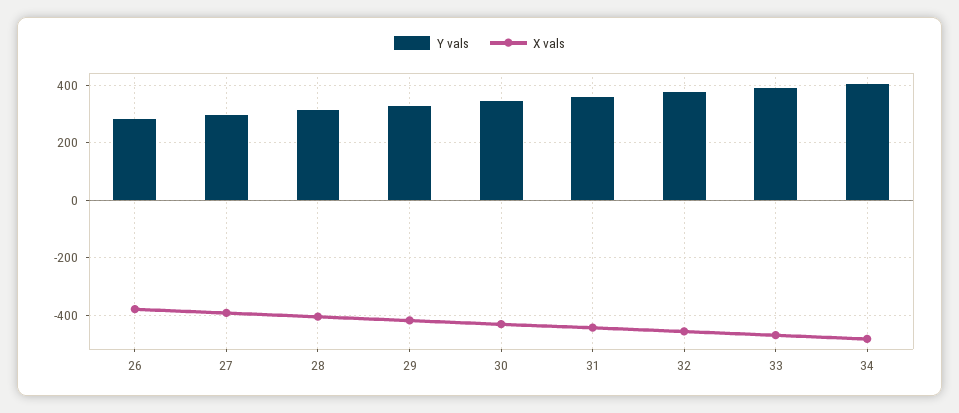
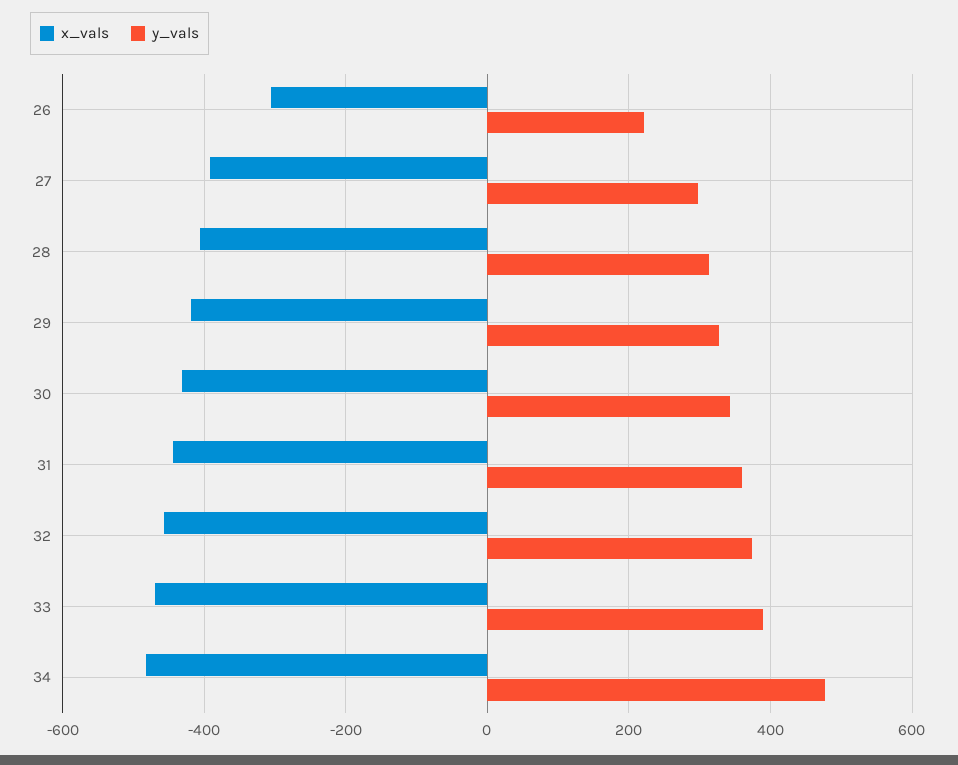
  {
    "Y vals": {
-     "26": 275,
+     "26": 220,
      "27": 300,
      "28": 320,
      "29": 320,
      "30": 340,
      "31": 360,
      "32": 380,
      "33": 380,
-     "34": 400
+     "34": 480
    },
    "X vals": {
-     "26": -375,
+     "26": -300,
      "27": -400,
      "28": -400,
      "29": -420,
      "30": -440,
      "31": -440,
      "32": -460,
      "33": -460,
      "34": -480
    }
  }

